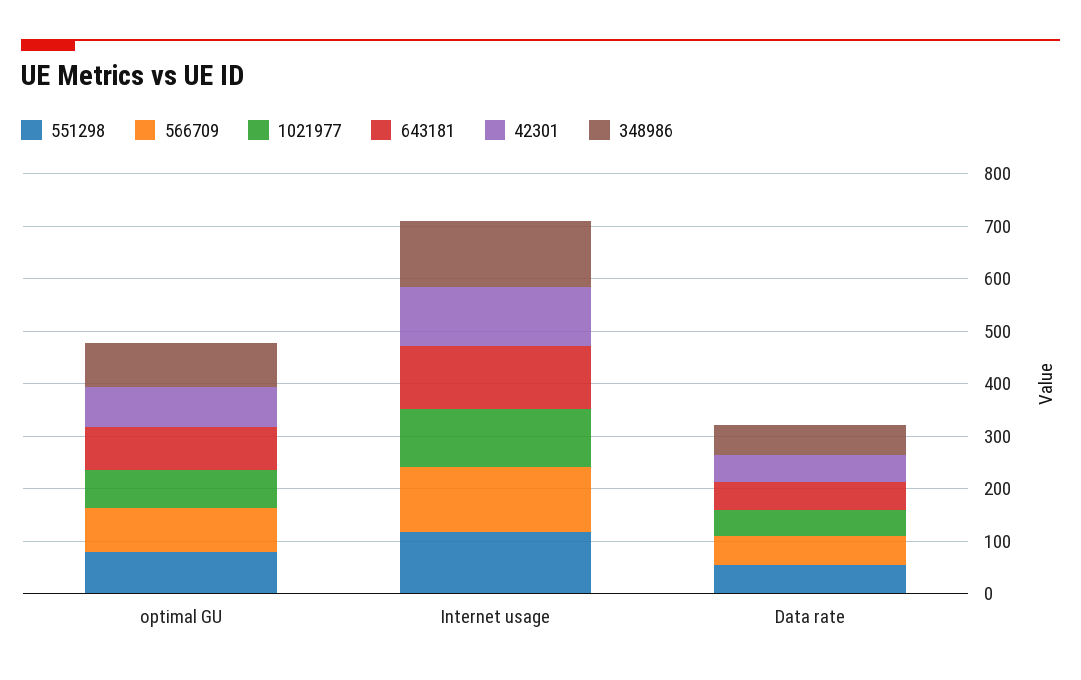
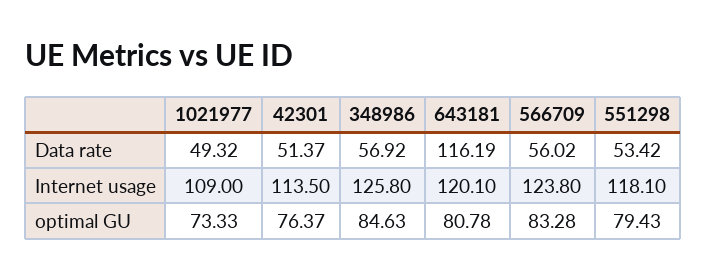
  {
    "551298": {
      "optimal GU": 79.43,
      "Internet usage": 118.1,
      "Data rate": 53.42
    },
    "566709": {
      "optimal GU": 83.28,
      "Internet usage": 123.8,
      "Data rate": 56.02
    },
    "1021977": {
      "optimal GU": 73.33,
      "Internet usage": 109,
      "Data rate": 49.32
    },
    "643181": {
      "optimal GU": 80.78,
      "Internet usage": 120.1,
-     "Data rate": 60
+     "Data rate": 116.19
    },
    "42301": {
      "optimal GU": 76.37,
      "Internet usage": 113.5,
      "Data rate": 51.37
    },
    "348986": {
      "optimal GU": 84.63,
      "Internet usage": 125.8,
      "Data rate": 56.92
    }
  }

